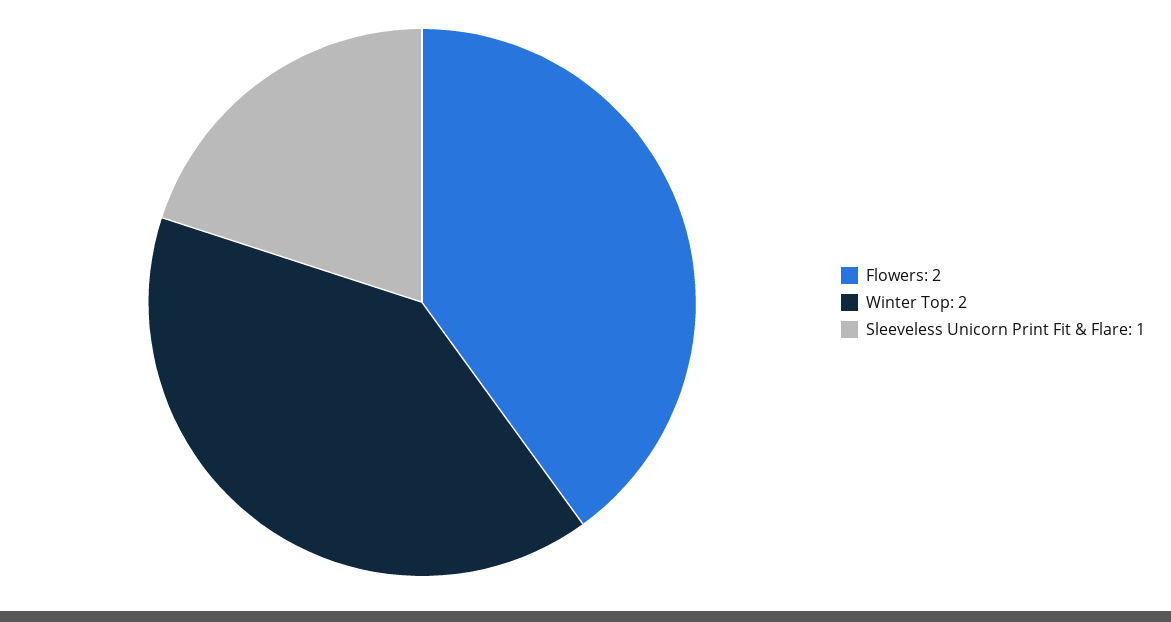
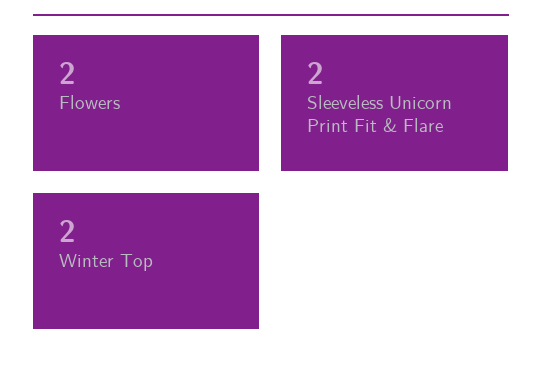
  {
    "Flowers": 2,
    "Winter Top": 2,
-   "Sleeveless Unicorn Print Fit & Flare": 1
+   "Sleeveless Unicorn Print Fit & Flare": 2
  }

